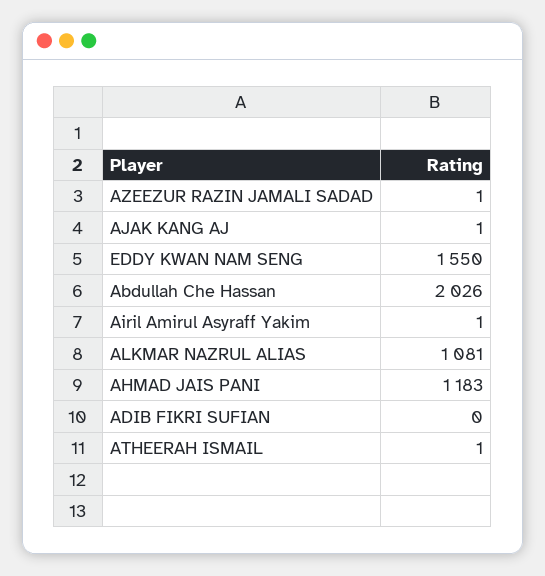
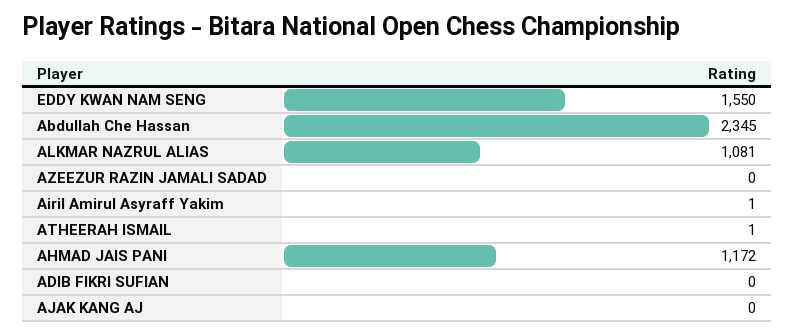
  {
-   "AZEEZUR RAZIN JAMALI SADAD": 1,
+   "AZEEZUR RAZIN JAMALI SADAD": 0,
-   "AJAK KANG AJ": 1,
+   "AJAK KANG AJ": 0,
    "EDDY KWAN NAM SENG": 1550,
-   "Abdullah Che Hassan": 2026,
+   "Abdullah Che Hassan": 2345,
    "Airil Amirul Asyraff Yakim": 1,
    "ALKMAR NAZRUL ALIAS": 1081,
-   "AHMAD JAIS PANI": 1183,
+   "AHMAD JAIS PANI": 1172,
    "ADIB FIKRI SUFIAN": 0,
    "ATHEERAH ISMAIL": 1
  }

